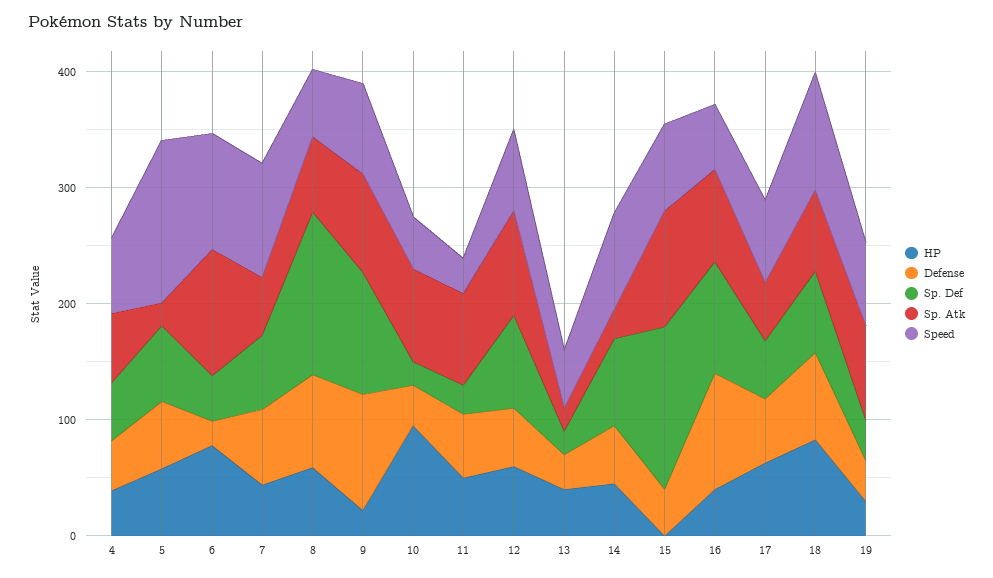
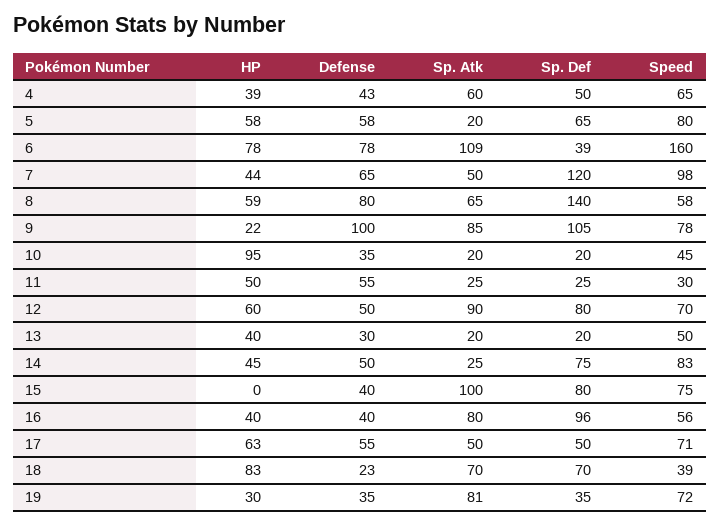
  {
    "HP": {
      "4": 39,
      "5": 58,
      "6": 78,
      "7": 44,
      "8": 59,
      "9": 22,
      "10": 95,
      "11": 50,
      "12": 60,
      "13": 40,
      "14": 45,
      "15": 0,
      "16": 40,
      "17": 63,
      "18": 83,
      "19": 30
    },
    "Defense": {
      "4": 43,
      "5": 58,
-     "6": 20,
+     "6": 78,
      "7": 65,
      "8": 80,
      "9": 100,
      "10": 35,
      "11": 55,
      "12": 50,
      "13": 30,
      "14": 50,
      "15": 40,
-     "16": 100,
+     "16": 40,
      "17": 55,
-     "18": 80,
+     "18": 23,
      "19": 35
    },
    "Sp. Def": {
      "4": 50,
      "5": 65,
      "6": 39,
-     "7": 60,
+     "7": 120,
      "8": 140,
      "9": 105,
      "10": 20,
      "11": 25,
      "12": 80,
      "13": 20,
      "14": 75,
-     "15": 140,
+     "15": 80,
      "16": 96,
      "17": 50,
      "18": 70,
      "19": 35
    },
    "Sp. Atk": {
      "4": 60,
      "5": 20,
      "6": 109,
      "7": 50,
      "8": 65,
      "9": 85,
-     "10": 80,
+     "10": 20,
-     "11": 80,
+     "11": 25,
      "12": 90,
      "13": 20,
      "14": 25,
      "15": 100,
      "16": 80,
      "17": 50,
      "18": 70,
      "19": 81
    },
    "Speed": {
      "4": 65,
-     "5": 140,
+     "5": 80,
-     "6": 100,
+     "6": 160,
      "7": 98,
      "8": 58,
      "9": 78,
      "10": 45,
      "11": 30,
      "12": 70,
      "13": 50,
      "14": 83,
      "15": 75,
      "16": 56,
      "17": 71,
-     "18": 100,
+     "18": 39,
      "19": 72
    }
  }

